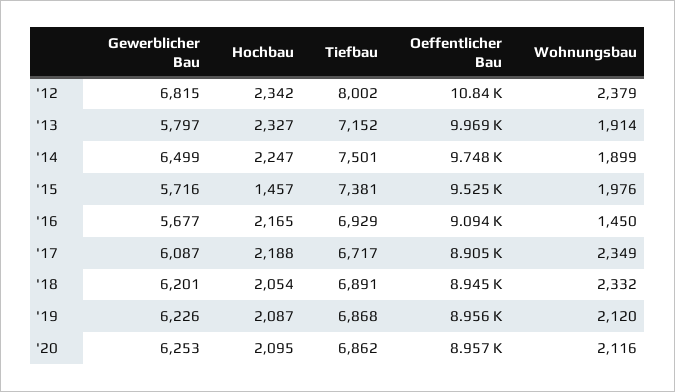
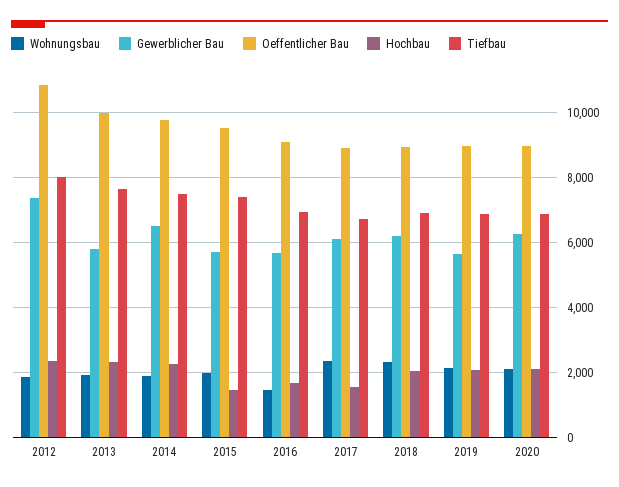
  {
    "Gewerblicher Bau": {
-     "'12": 6815,
+     "'12": 7400,
      "'13": 5797,
      "'14": 6499,
      "'15": 5716,
      "'16": 5677,
      "'17": 6087,
      "'18": 6201,
-     "'19": 6226,
+     "'19": 5600,
      "'20": 6253
    },
    "Hochbau": {
      "'12": 2342,
      "'13": 2327,
      "'14": 2247,
      "'15": 1457,
-     "'16": 2165,
+     "'16": 1600,
-     "'17": 2188,
+     "'17": 1600,
      "'18": 2054,
      "'19": 2087,
      "'20": 2095
    },
    "Tiefbau": {
      "'12": 8002,
-     "'13": 7152,
+     "'13": 7600,
      "'14": 7501,
      "'15": 7381,
      "'16": 6929,
      "'17": 6717,
      "'18": 6891,
      "'19": 6868,
      "'20": 6862
    },
    "Oeffentlicher Bau": {
      "'12": 10840,
      "'13": 9969,
      "'14": 9748,
      "'15": 9525,
      "'16": 9094,
      "'17": 8905,
      "'18": 8945,
      "'19": 8956,
      "'20": 8957
    },
    "Wohnungsbau": {
-     "'12": 2379,
+     "'12": 1800,
      "'13": 1914,
      "'14": 1899,
      "'15": 1976,
      "'16": 1450,
      "'17": 2349,
      "'18": 2332,
      "'19": 2120,
      "'20": 2116
    }
  }

